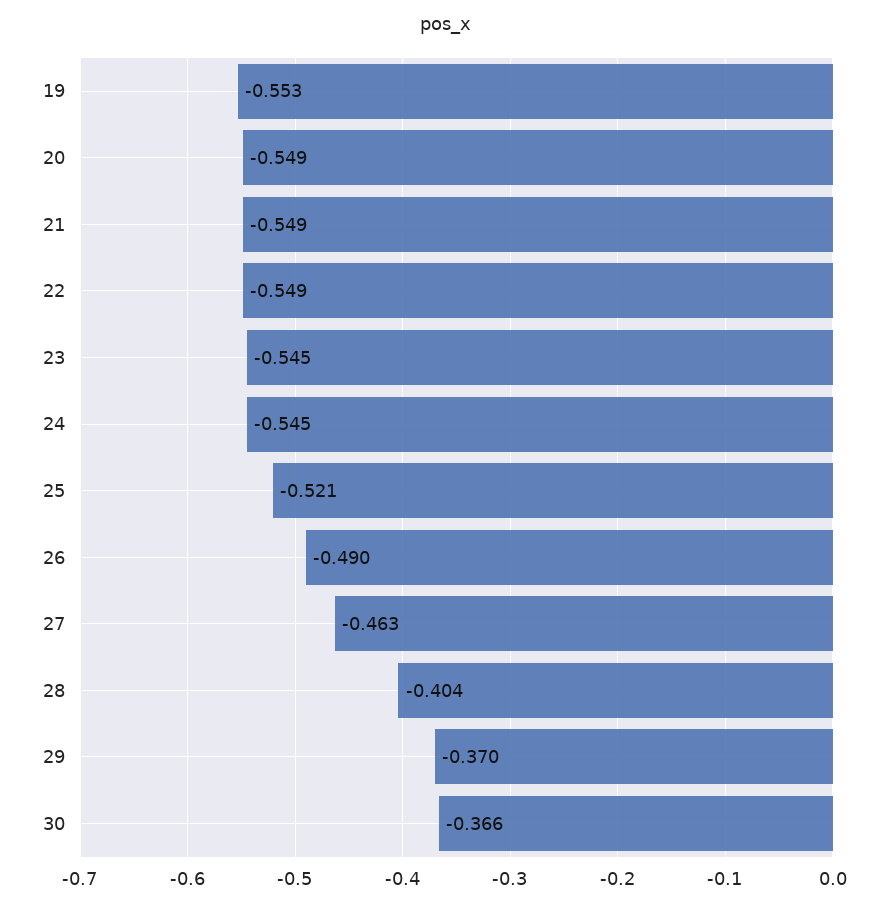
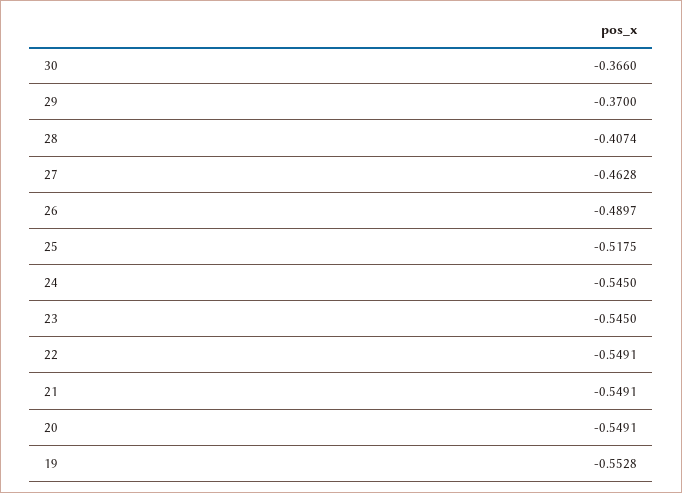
  {
    "19": -0.5528,
    "20": -0.5491,
    "21": -0.5491,
    "22": -0.5491,
    "23": -0.545,
    "24": -0.545,
-   "25": -0.521,
+   "25": -0.5175,
    "26": -0.4897,
    "27": -0.4628,
-   "28": -0.404,
+   "28": -0.4074,
    "29": -0.37,
    "30": -0.366
  }

